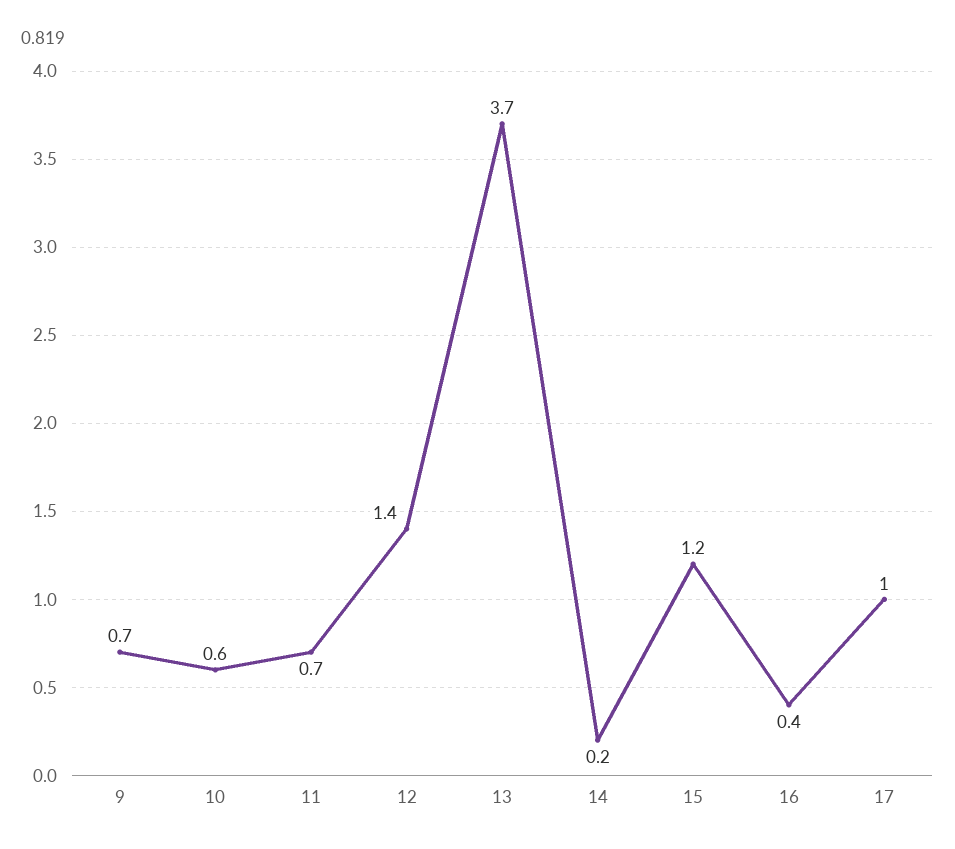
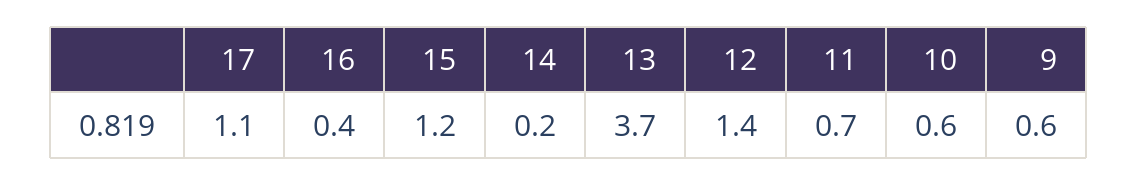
  {
-   "9": 0.7,
+   "9": 0.6,
    "10": 0.6,
    "11": 0.7,
    "12": 1.4,
    "13": 3.7,
    "14": 0.2,
    "15": 1.2,
    "16": 0.4,
-   "17": 1
+   "17": 1.1
  }

